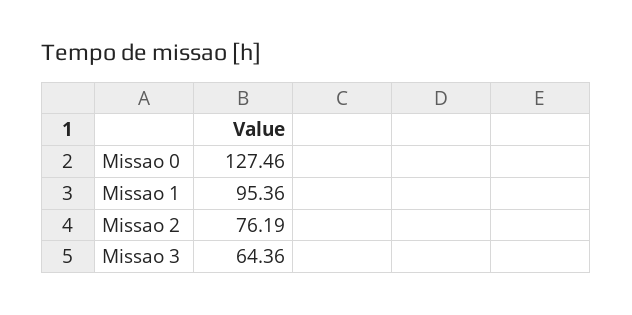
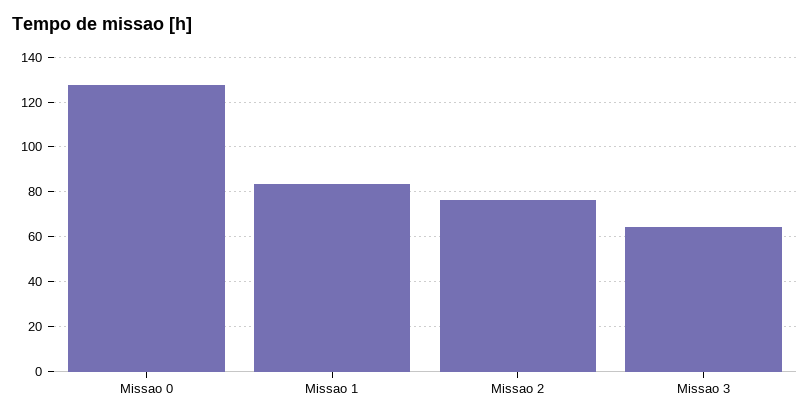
  {
    "Missao 0": 127.46,
-   "Missao 1": 95.36,
+   "Missao 1": 85,
    "Missao 2": 76.19,
    "Missao 3": 64.36
  }

